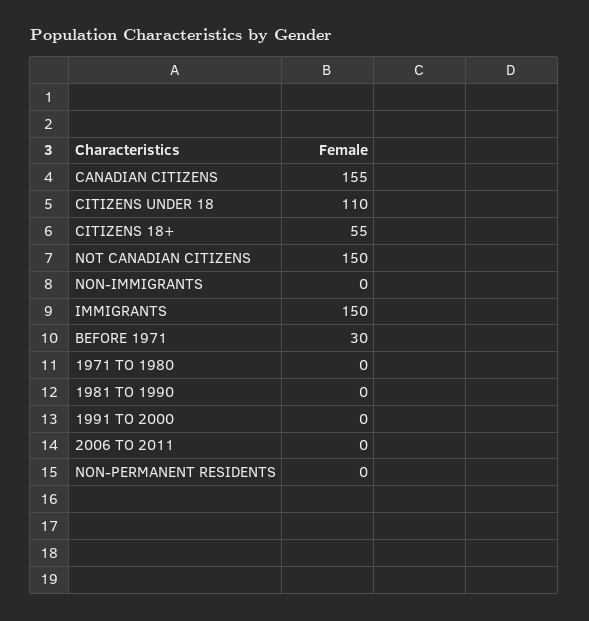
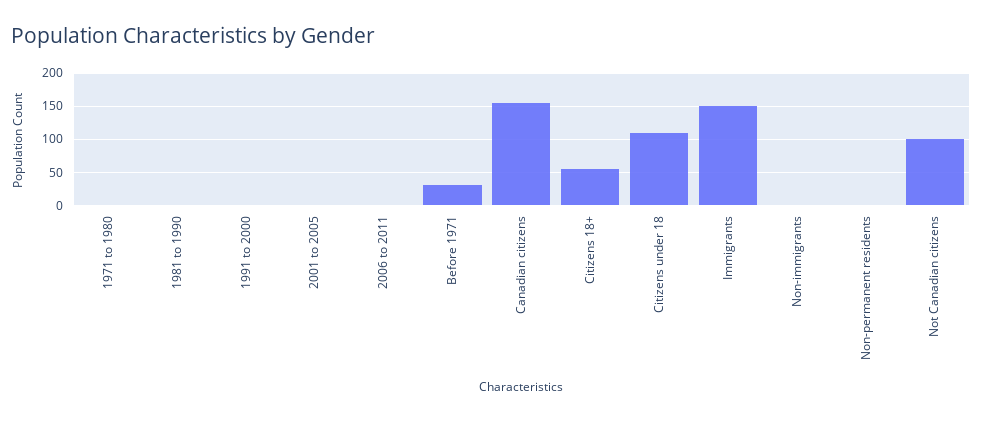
  {
    "CANADIAN CITIZENS": 155,
    "CITIZENS UNDER 18": 110,
    "CITIZENS 18+": 55,
-   "NOT CANADIAN CITIZENS": 150,
+   "NOT CANADIAN CITIZENS": 100,
    "NON-IMMIGRANTS": 0,
    "IMMIGRANTS": 150,
    "BEFORE 1971": 30,
    "1971 TO 1980": 0,
    "1981 TO 1990": 0,
    "1991 TO 2000": 0,
    "2006 TO 2011": 0,
-   "NON-PERMANENT RESIDENTS": 0
+   "NON-PERMANENT RESIDENTS": 0,
+   "2001 to 2005": 0
  }

